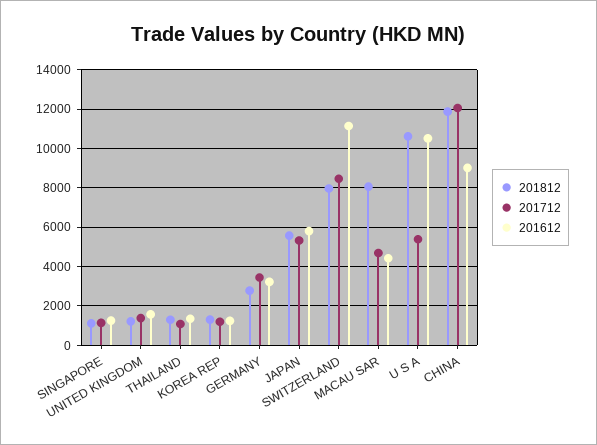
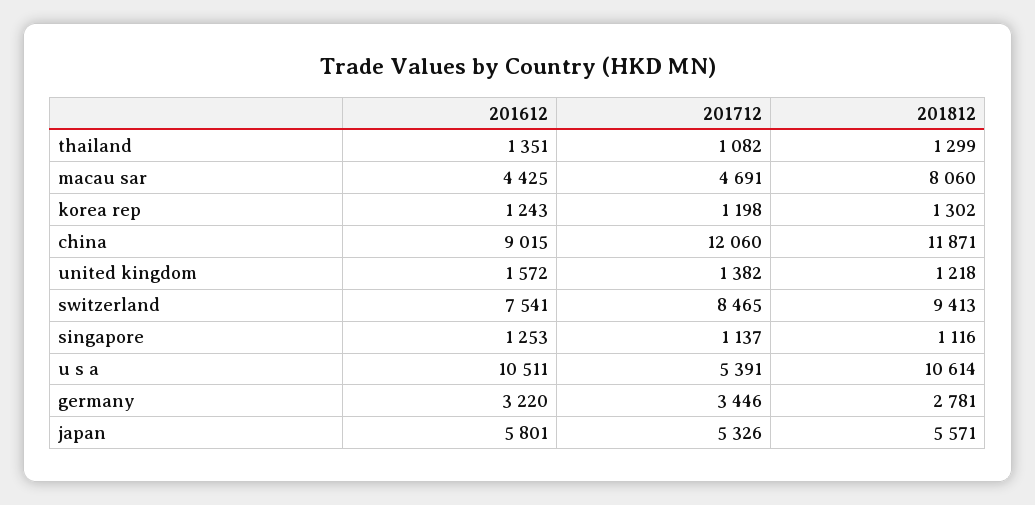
  {
    "201812": {
      "SINGAPORE": 1116,
      "UNITED KINGDOM": 1218,
      "THAILAND": 1299,
      "KOREA REP": 1302,
      "GERMANY": 2781,
      "JAPAN": 5571,
-     "SWITZERLAND": 8000,
+     "SWITZERLAND": 9413,
      "MACAU SAR": 8060,
      "U S A": 10614,
      "CHINA": 11871
    },
    "201712": {
      "SINGAPORE": 1137,
      "UNITED KINGDOM": 1382,
      "THAILAND": 1082,
      "KOREA REP": 1198,
      "GERMANY": 3446,
      "JAPAN": 5326,
      "SWITZERLAND": 8465,
      "MACAU SAR": 4691,
      "U S A": 5391,
      "CHINA": 12060
    },
    "201612": {
      "SINGAPORE": 1253,
      "UNITED KINGDOM": 1572,
      "THAILAND": 1351,
      "KOREA REP": 1243,
      "GERMANY": 3220,
      "JAPAN": 5801,
-     "SWITZERLAND": 11000,
+     "SWITZERLAND": 7541,
      "MACAU SAR": 4425,
      "U S A": 10511,
      "CHINA": 9015
    }
  }

